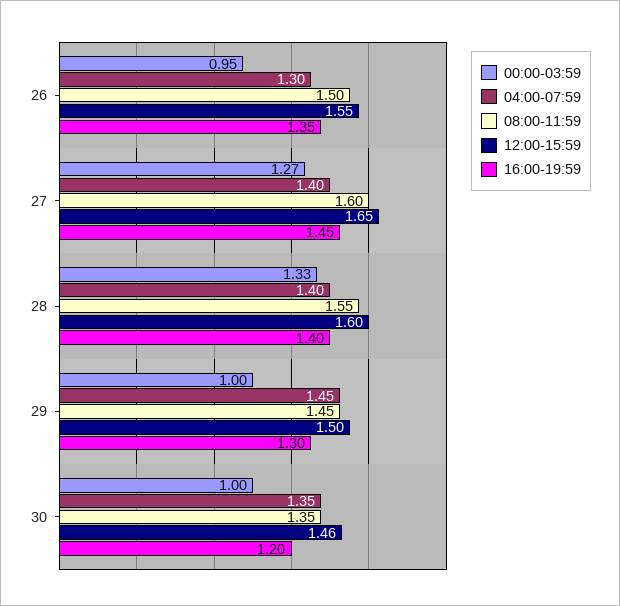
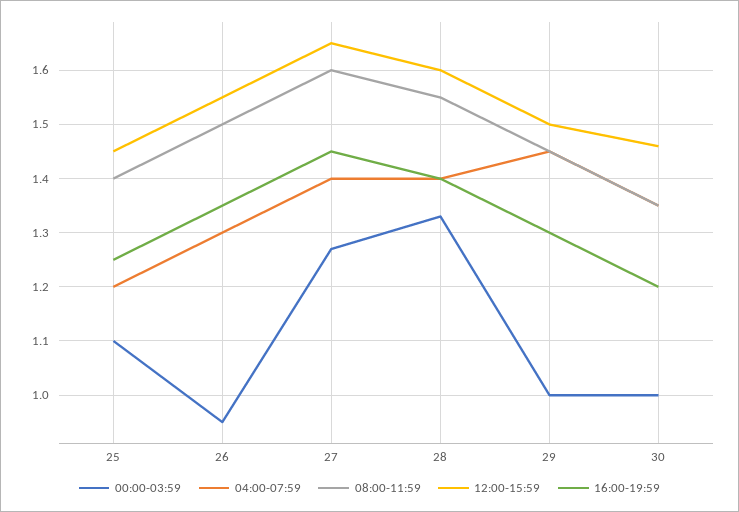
  {
    "00:00-03:59": {
      "26": 0.95,
      "27": 1.27,
      "28": 1.33,
      "29": 1,
-     "30": 1
+     "30": 1,
+     "25": 1.1
    },
    "04:00-07:59": {
      "26": 1.3,
      "27": 1.4,
      "28": 1.4,
      "29": 1.45,
-     "30": 1.35
+     "30": 1.35,
+     "25": 1.2
    },
    "08:00-11:59": {
      "26": 1.5,
      "27": 1.6,
      "28": 1.55,
      "29": 1.45,
-     "30": 1.35
+     "30": 1.35,
+     "25": 1.4
    },
    "12:00-15:59": {
      "26": 1.55,
      "27": 1.65,
      "28": 1.6,
      "29": 1.5,
-     "30": 1.46
+     "30": 1.46,
+     "25": 1.45
    },
    "16:00-19:59": {
      "26": 1.35,
      "27": 1.45,
      "28": 1.4,
      "29": 1.3,
-     "30": 1.2
+     "30": 1.2,
+     "25": 1.25
    }
  }

